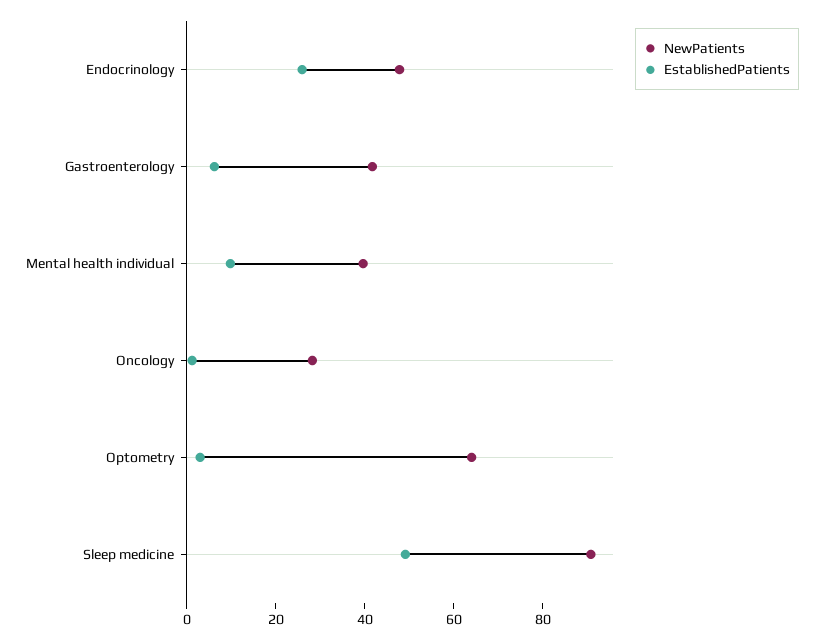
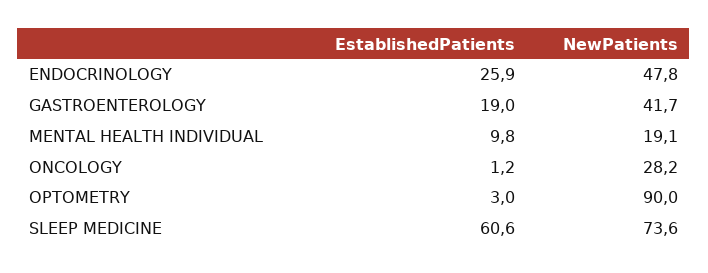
  {
    "NewPatients": {
      "Endocrinology": 47.8,
      "Gastroenterology": 41.7,
-     "Mental health individual": 40,
+     "Mental health individual": 19.1,
      "Oncology": 28.2,
-     "Optometry": 65,
+     "Optometry": 90,
-     "Sleep medicine": 90
+     "Sleep medicine": 73.6
    },
    "EstablishedPatients": {
      "Endocrinology": 25.9,
-     "Gastroenterology": 5,
+     "Gastroenterology": 19,
      "Mental health individual": 9.8,
      "Oncology": 1.2,
      "Optometry": 3,
-     "Sleep medicine": 50
+     "Sleep medicine": 60.6
    }
  }

